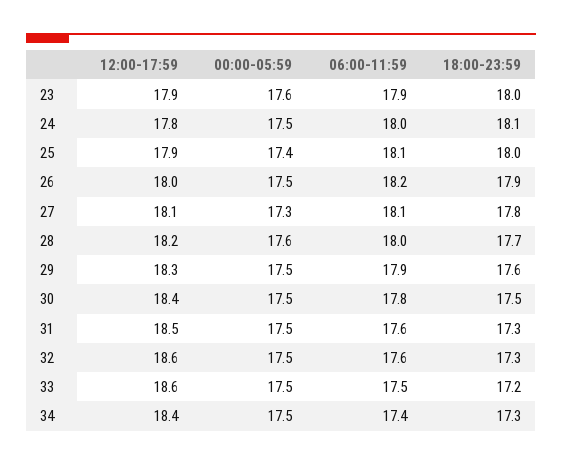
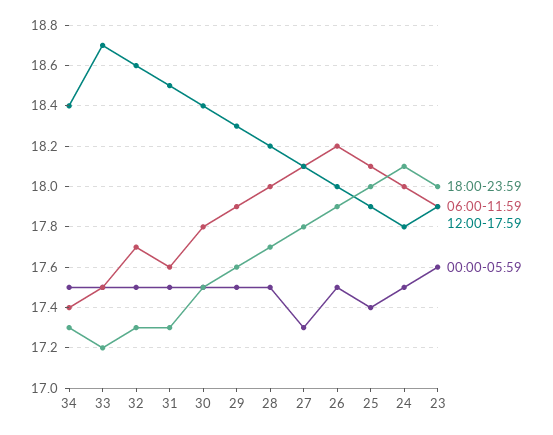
  {
    "12:00-17:59": {
      "23": 17.9,
      "24": 17.8,
      "25": 17.9,
      "26": 18,
      "27": 18.1,
      "28": 18.2,
      "29": 18.3,
      "30": 18.4,
      "31": 18.5,
      "32": 18.6,
-     "33": 18.6,
+     "33": 18.7,
      "34": 18.4
    },
    "00:00-05:59": {
      "23": 17.6,
      "24": 17.5,
      "25": 17.4,
      "26": 17.5,
      "27": 17.3,
-     "28": 17.6,
+     "28": 17.5,
      "29": 17.5,
      "30": 17.5,
      "31": 17.5,
      "32": 17.5,
      "33": 17.5,
      "34": 17.5
    },
    "06:00-11:59": {
      "23": 17.9,
      "24": 18,
      "25": 18.1,
      "26": 18.2,
      "27": 18.1,
      "28": 18,
      "29": 17.9,
      "30": 17.8,
      "31": 17.6,
-     "32": 17.6,
+     "32": 17.7,
      "33": 17.5,
      "34": 17.4
    },
    "18:00-23:59": {
      "23": 18,
      "24": 18.1,
      "25": 18,
      "26": 17.9,
      "27": 17.8,
      "28": 17.7,
      "29": 17.6,
      "30": 17.5,
      "31": 17.3,
      "32": 17.3,
      "33": 17.2,
      "34": 17.3
    }
  }

